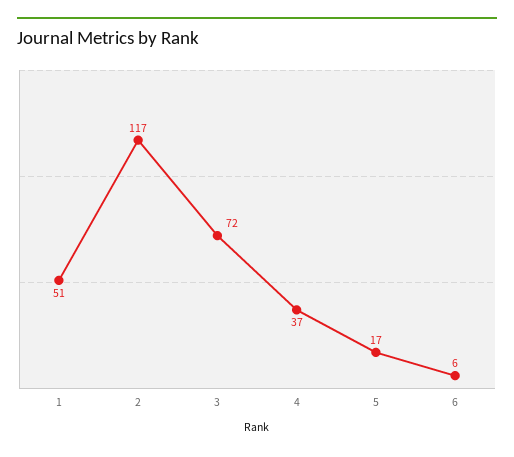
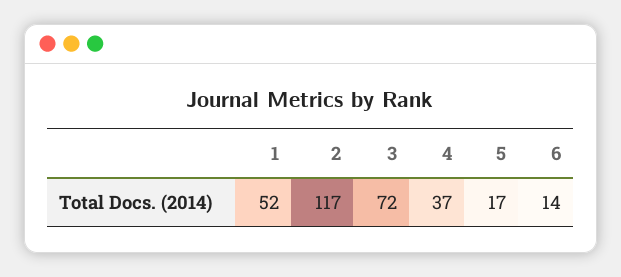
  {
-   "1": 51,
+   "1": 52,
    "2": 117,
    "3": 72,
    "4": 37,
    "5": 17,
-   "6": 6
+   "6": 14
  }

